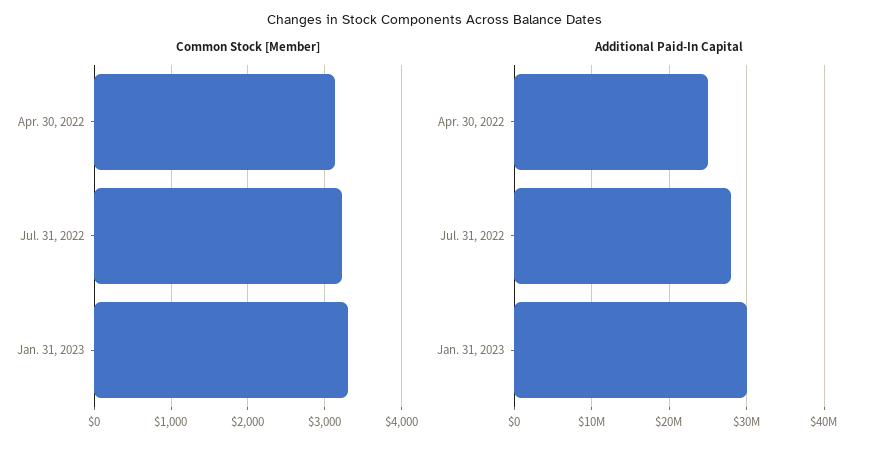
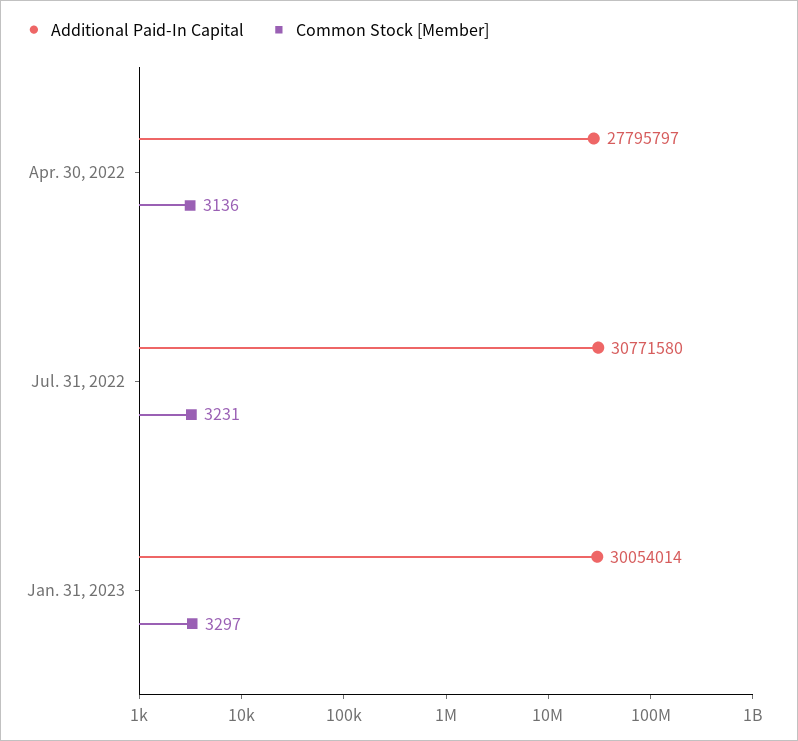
  {
    "Common Stock [Member]": {
      "Apr. 30, 2022": 3136,
      "Jul. 31, 2022": 3231,
      "Jan. 31, 2023": 3297
    },
    "Additional Paid-In Capital": {
-     "Apr. 30, 2022": 25000000,
+     "Apr. 30, 2022": 27795797,
-     "Jul. 31, 2022": 28000000,
+     "Jul. 31, 2022": 30771580,
      "Jan. 31, 2023": 30054014
    }
  }

